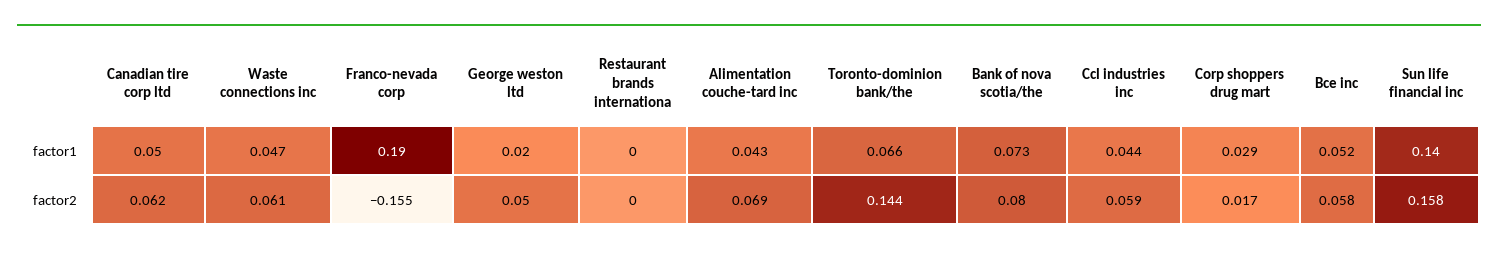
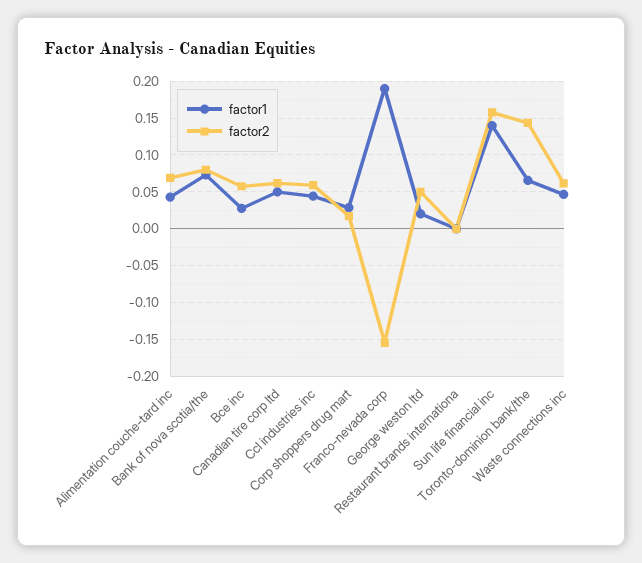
  {
    "factor1": {
      "Canadian tire corp ltd": 0.05,
      "Waste connections inc": 0.047,
      "Franco-nevada corp": 0.19,
      "George weston ltd": 0.02,
      "Restaurant brands internationa": 0,
      "Alimentation couche-tard inc": 0.043,
      "Toronto-dominion bank/the": 0.066,
      "Bank of nova scotia/the": 0.073,
      "Ccl industries inc": 0.044,
      "Corp shoppers drug mart": 0.029,
-     "Bce inc": 0.052,
+     "Bce inc": 0.03,
      "Sun life financial inc": 0.14
    },
    "factor2": {
      "Canadian tire corp ltd": 0.062,
      "Waste connections inc": 0.061,
      "Franco-nevada corp": -0.155,
      "George weston ltd": 0.05,
      "Restaurant brands internationa": 0,
      "Alimentation couche-tard inc": 0.069,
      "Toronto-dominion bank/the": 0.144,
      "Bank of nova scotia/the": 0.08,
      "Ccl industries inc": 0.059,
      "Corp shoppers drug mart": 0.017,
      "Bce inc": 0.058,
      "Sun life financial inc": 0.158
    }
  }

